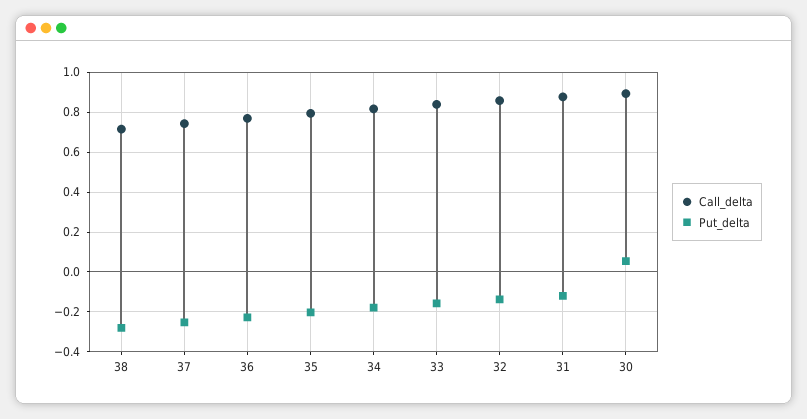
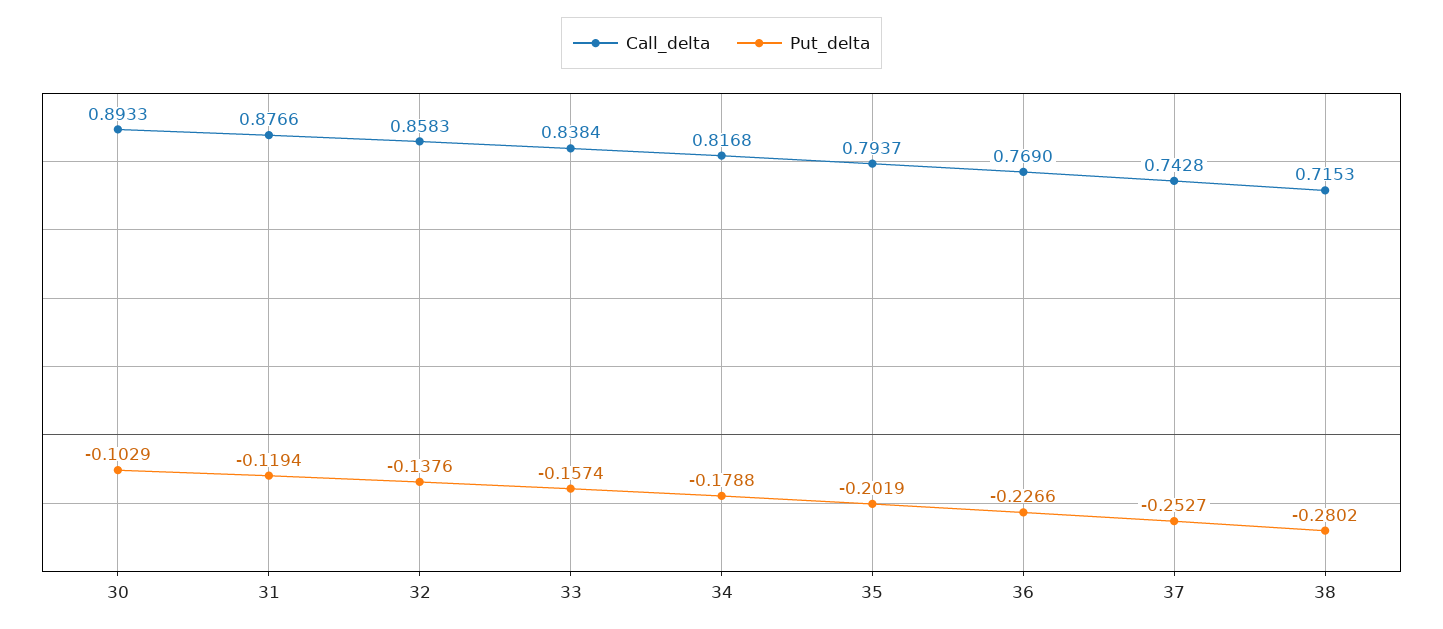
  {
    "Call_delta": {
      "38": 0.7153,
      "37": 0.7428,
      "36": 0.769,
      "35": 0.7937,
      "34": 0.8168,
      "33": 0.8384,
      "32": 0.8583,
      "31": 0.8766,
      "30": 0.8933
    },
    "Put_delta": {
      "38": -0.2802,
      "37": -0.2527,
      "36": -0.2266,
      "35": -0.2019,
      "34": -0.1788,
      "33": -0.1574,
      "32": -0.1376,
      "31": -0.1194,
-     "30": 0.05
+     "30": -0.1029
    }
  }

